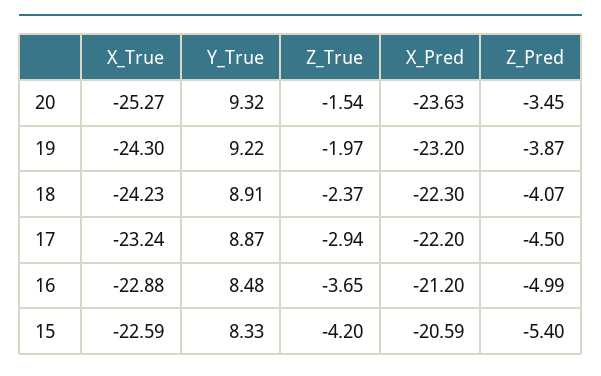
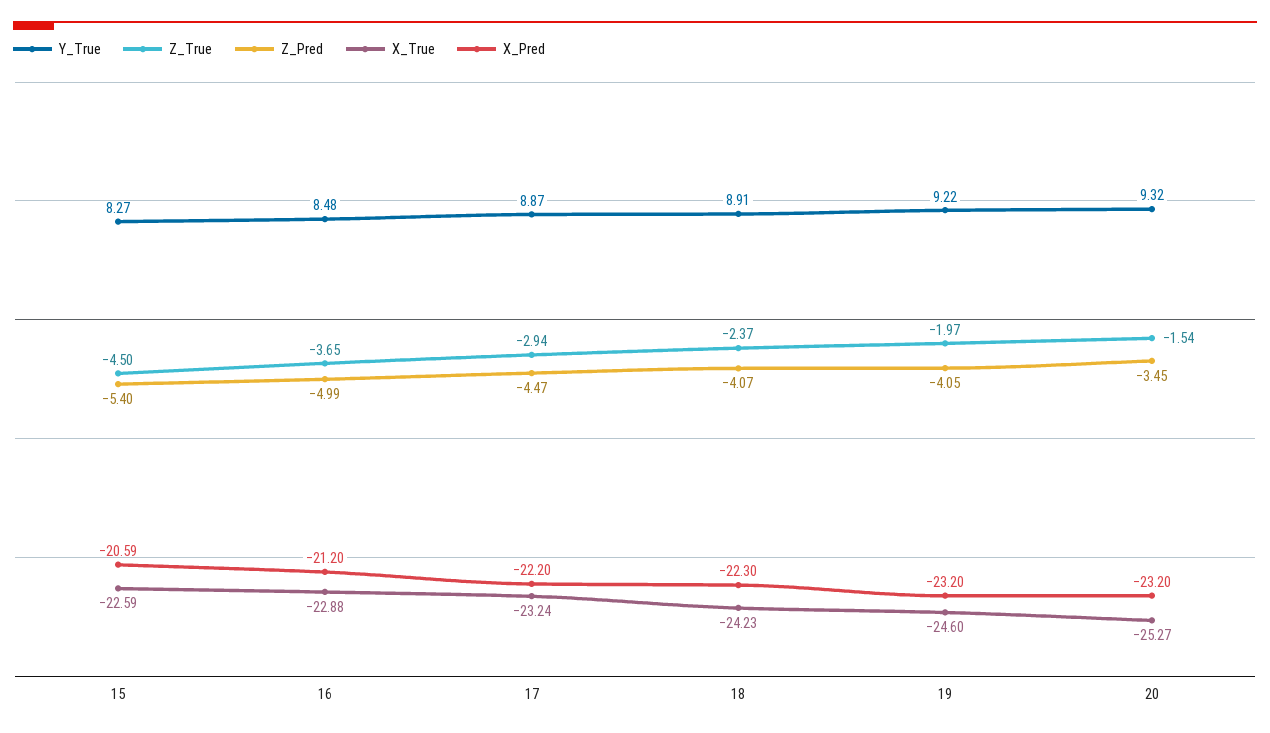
  {
    "X_True": {
      "20": -25.27,
-     "19": -24.3,
+     "19": -24.6,
      "18": -24.23,
      "17": -23.24,
      "16": -22.88,
      "15": -22.59
    },
    "Y_True": {
      "20": 9.32,
      "19": 9.22,
      "18": 8.91,
      "17": 8.87,
      "16": 8.48,
-     "15": 8.33
+     "15": 8.27
    },
    "Z_True": {
      "20": -1.54,
      "19": -1.97,
      "18": -2.37,
      "17": -2.94,
      "16": -3.65,
-     "15": -4.2
+     "15": -4.5
    },
    "X_Pred": {
-     "20": -23.63,
+     "20": -23.2,
      "19": -23.2,
      "18": -22.3,
      "17": -22.2,
      "16": -21.2,
      "15": -20.59
    },
    "Z_Pred": {
      "20": -3.45,
-     "19": -3.87,
+     "19": -4.05,
      "18": -4.07,
-     "17": -4.5,
+     "17": -4.47,
      "16": -4.99,
      "15": -5.4
    }
  }

